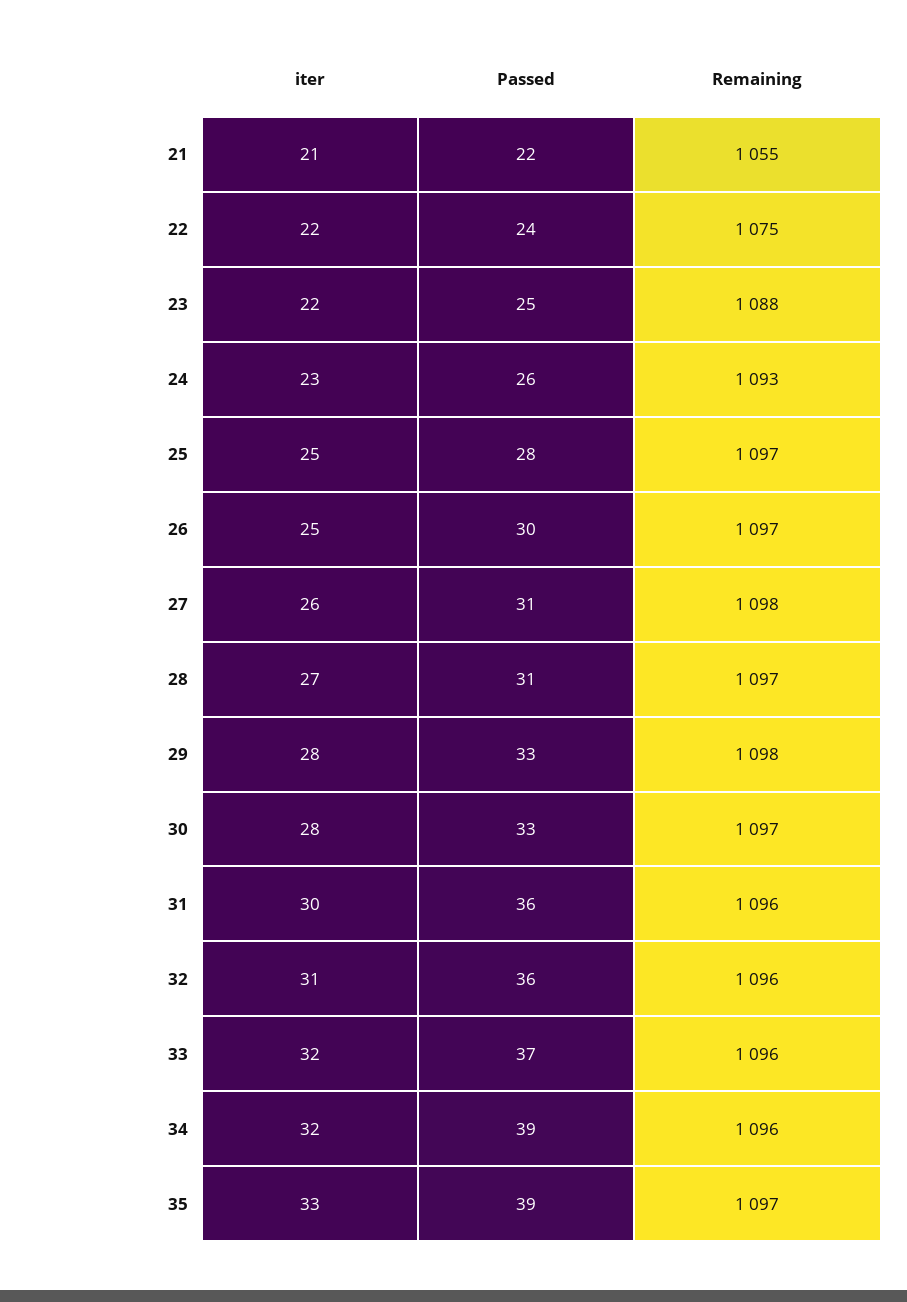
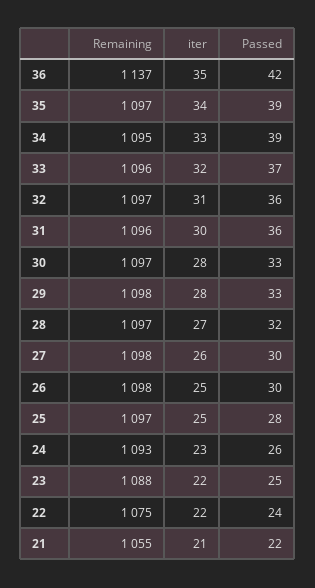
  {
    "iter": {
      "21": 21,
      "22": 22,
      "23": 22,
      "24": 23,
      "25": 25,
      "26": 25,
      "27": 26,
      "28": 27,
      "29": 28,
      "30": 28,
      "31": 30,
      "32": 31,
      "33": 32,
-     "34": 32,
+     "34": 33,
-     "35": 33
+     "35": 34,
+     "36": 35
    },
    "Passed": {
      "21": 22,
      "22": 24,
      "23": 25,
      "24": 26,
      "25": 28,
      "26": 30,
-     "27": 31,
+     "27": 30,
-     "28": 31,
+     "28": 32,
      "29": 33,
      "30": 33,
      "31": 36,
      "32": 36,
      "33": 37,
      "34": 39,
-     "35": 39
+     "35": 39,
+     "36": 42
    },
    "Remaining": {
      "21": 1055,
      "22": 1075,
      "23": 1088,
      "24": 1093,
      "25": 1097,
-     "26": 1097,
+     "26": 1098,
      "27": 1098,
      "28": 1097,
      "29": 1098,
      "30": 1097,
      "31": 1096,
-     "32": 1096,
+     "32": 1097,
      "33": 1096,
-     "34": 1096,
+     "34": 1095,
-     "35": 1097
+     "35": 1097,
+     "36": 1137
    }
  }

